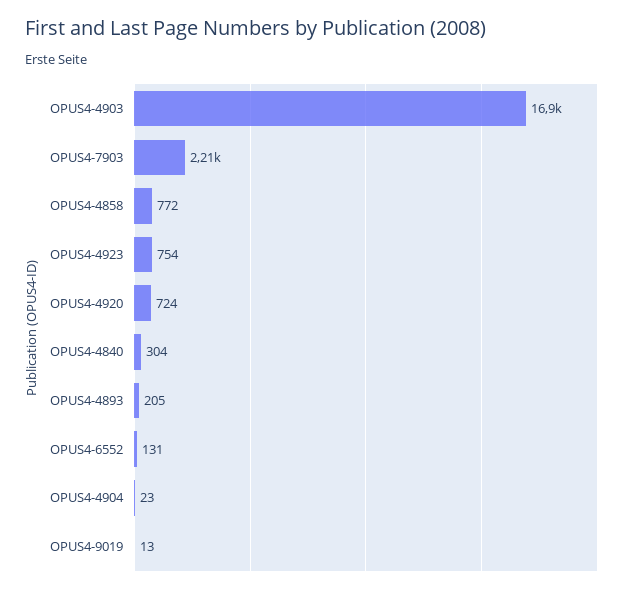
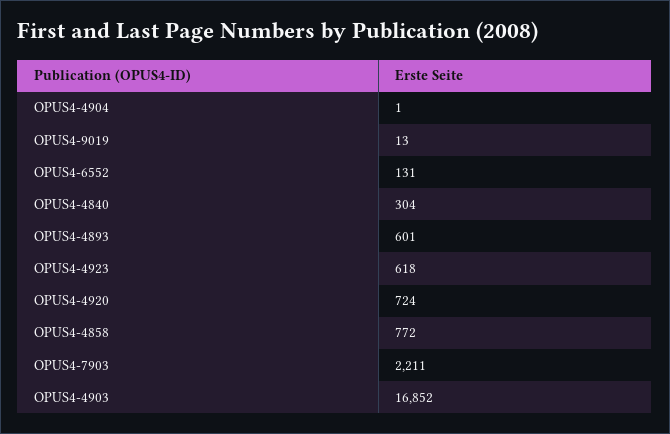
  {
    "OPUS4-4903": 16852,
    "OPUS4-7903": 2211,
    "OPUS4-4858": 772,
-   "OPUS4-4923": 754,
+   "OPUS4-4923": 618,
    "OPUS4-4920": 724,
    "OPUS4-4840": 304,
-   "OPUS4-4893": 205,
+   "OPUS4-4893": 601,
    "OPUS4-6552": 131,
-   "OPUS4-4904": 23,
+   "OPUS4-4904": 1,
    "OPUS4-9019": 13
  }

